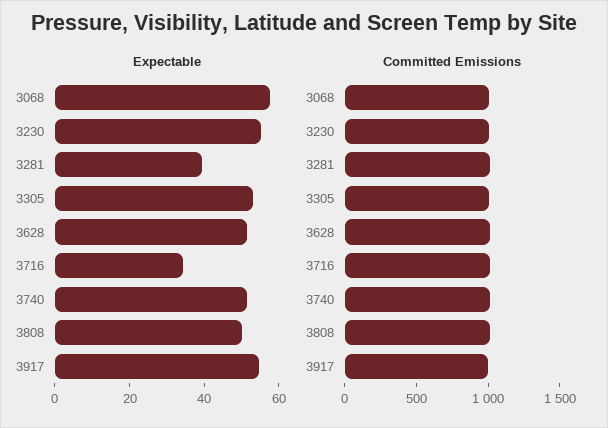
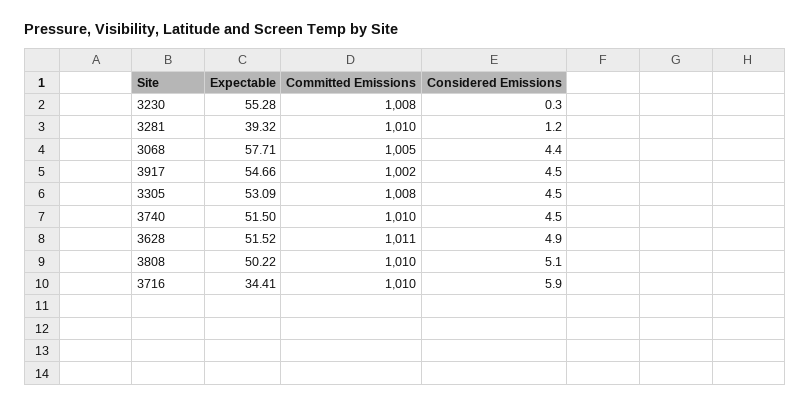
  {
    "Expectable": {
      "3068": 57.71,
      "3230": 55.28,
      "3281": 39.32,
      "3305": 53.09,
      "3628": 51.52,
      "3716": 34.41,
      "3740": 51.5,
      "3808": 50.22,
      "3917": 54.66
    },
    "Committed Emissions": {
      "3068": 1005,
      "3230": 1008,
      "3281": 1010,
      "3305": 1008,
      "3628": 1011,
      "3716": 1010,
      "3740": 1010,
      "3808": 1010,
      "3917": 1002
-   }
+   },
+   "Considered Emissions": {
+     "3230": 0.3,
+     "3281": 1.2,
+     "3068": 4.4,
+     "3917": 4.5,
+     "3305": 4.5,
+     "3740": 4.5,
+     "3628": 4.9,
+     "3808": 5.1,
+     "3716": 5.9
+   }
  }

